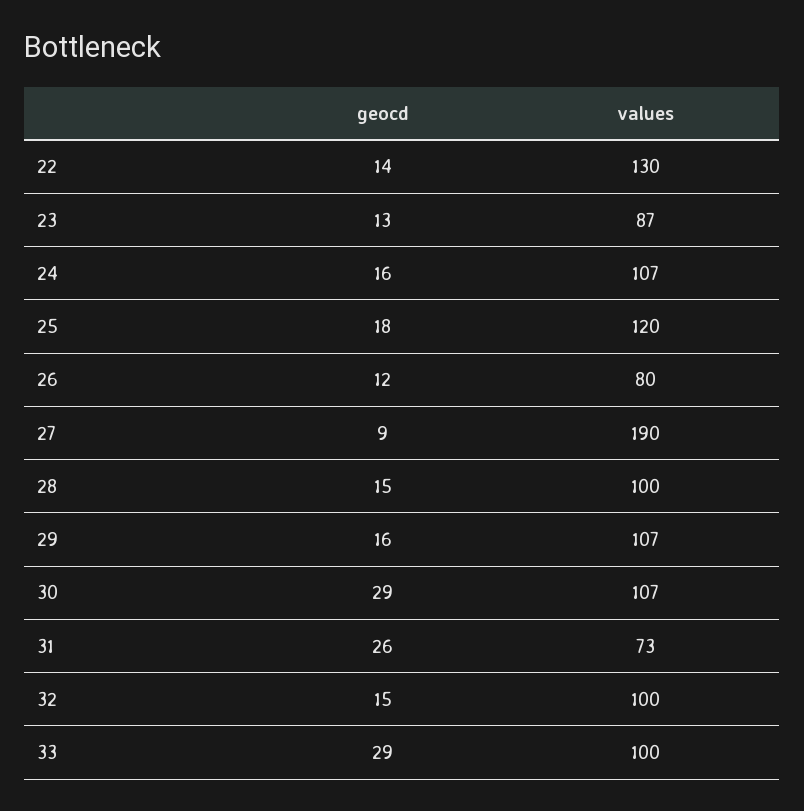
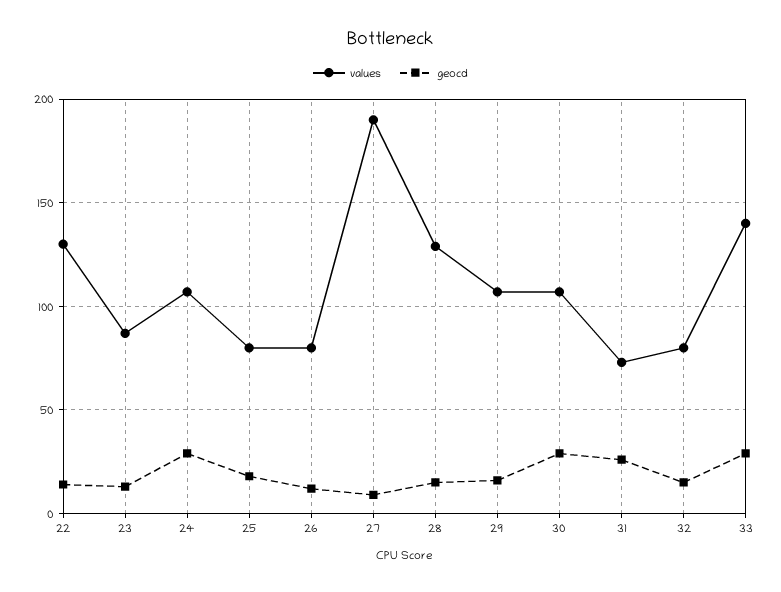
  {
    "geocd": {
      "22": 14,
      "23": 13,
-     "24": 16,
+     "24": 30,
      "25": 18,
      "26": 12,
      "27": 9,
      "28": 15,
      "29": 16,
      "30": 29,
      "31": 26,
      "32": 15,
      "33": 29
    },
    "values": {
      "22": 130,
      "23": 87,
      "24": 107,
-     "25": 120,
+     "25": 80,
      "26": 80,
      "27": 190,
-     "28": 100,
+     "28": 130,
      "29": 107,
      "30": 107,
      "31": 73,
-     "32": 100,
+     "32": 80,
-     "33": 100
+     "33": 140
    }
  }

